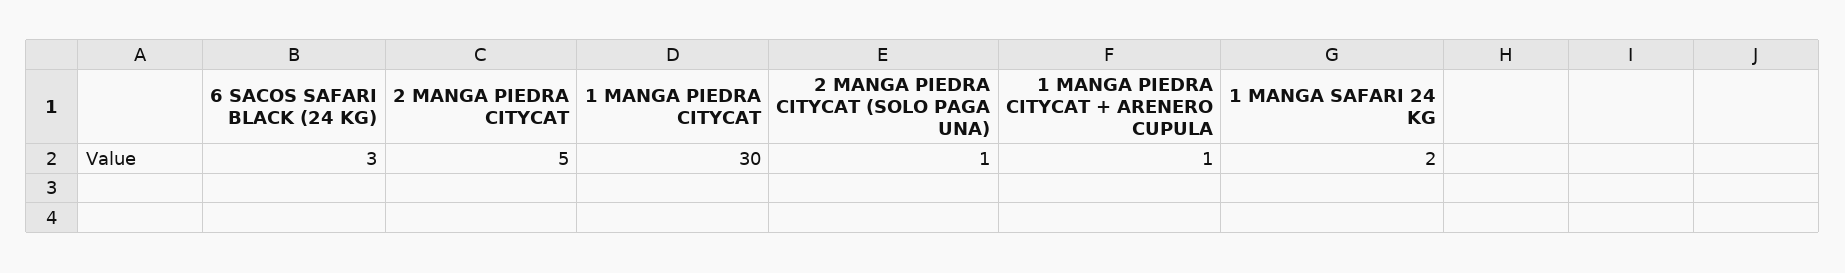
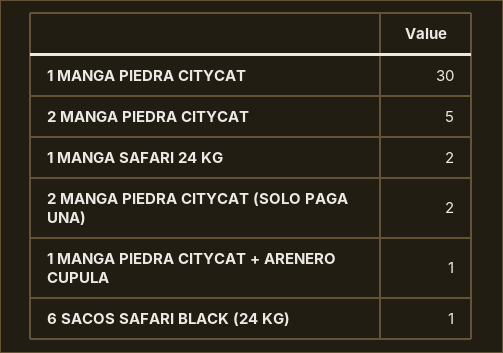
  {
-   "6 SACOS SAFARI BLACK (24 KG)": 3,
+   "6 SACOS SAFARI BLACK (24 KG)": 1,
    "2 MANGA PIEDRA CITYCAT": 5,
    "1 MANGA PIEDRA CITYCAT": 30,
-   "2 MANGA PIEDRA CITYCAT (SOLO PAGA UNA)": 1,
+   "2 MANGA PIEDRA CITYCAT (SOLO PAGA UNA)": 2,
    "1 MANGA PIEDRA CITYCAT + ARENERO CUPULA": 1,
    "1 MANGA SAFARI 24 KG": 2
  }

